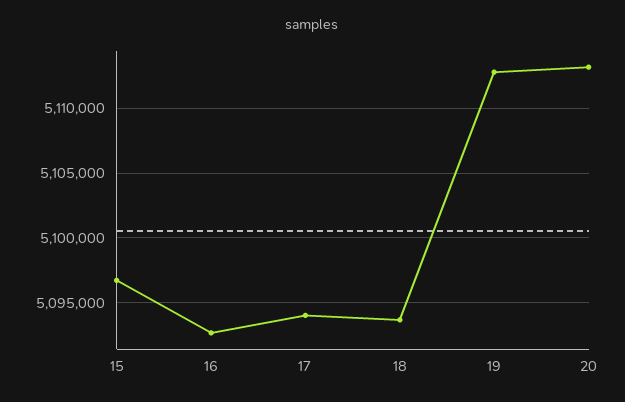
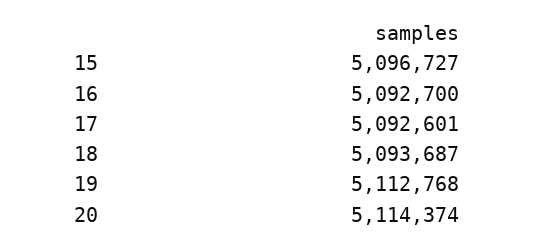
  {
    "15": 5096727,
    "16": 5092700,
-   "17": 5094000,
+   "17": 5092601,
    "18": 5093687,
    "19": 5112768,
-   "20": 5113000
+   "20": 5114374
  }

